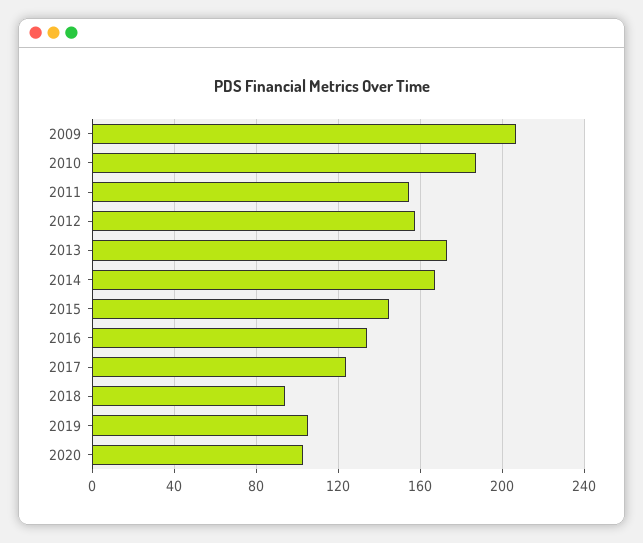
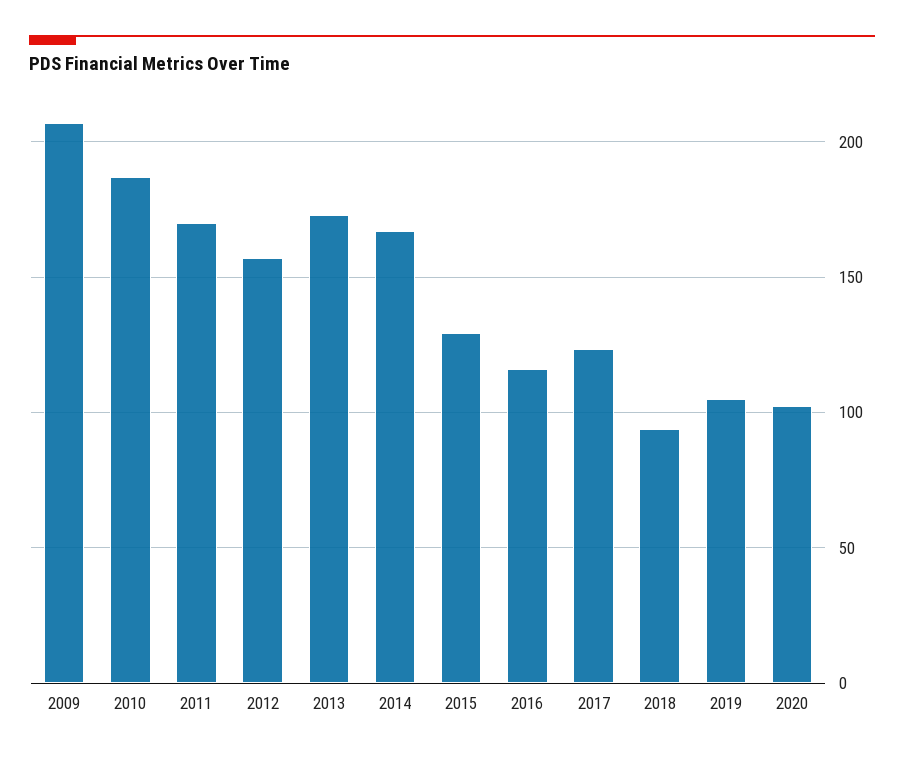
  {
    "2009": 205,
    "2010": 185,
-   "2011": 155,
+   "2011": 170,
    "2012": 155,
    "2013": 175,
    "2014": 165,
-   "2015": 145,
+   "2015": 130,
-   "2016": 135,
+   "2016": 115,
    "2017": 125,
    "2018": 95,
    "2019": 105,
    "2020": 105
  }

